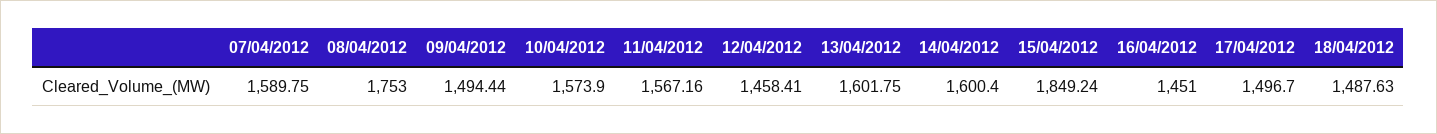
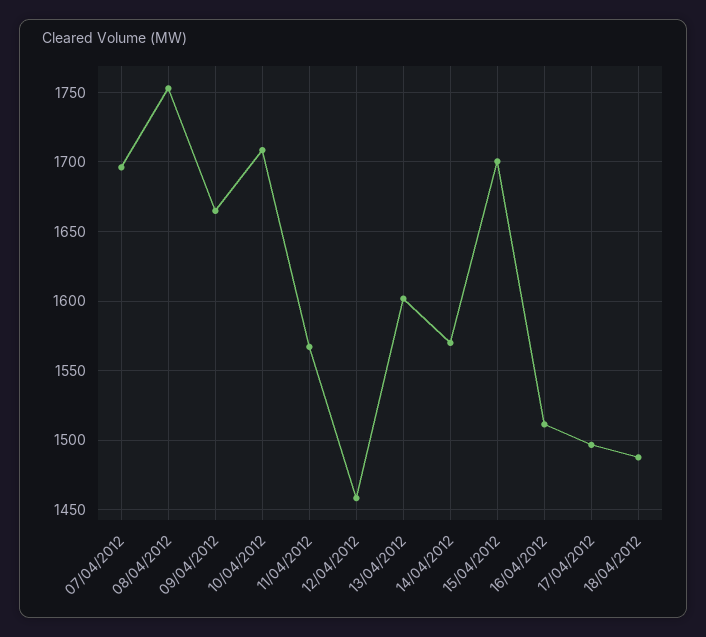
  {
-   "07/04/2012": 1589.75,
+   "07/04/2012": 1695,
    "08/04/2012": 1753,
-   "09/04/2012": 1494.44,
+   "09/04/2012": 1665,
-   "10/04/2012": 1573.9,
+   "10/04/2012": 1710,
    "11/04/2012": 1567.16,
    "12/04/2012": 1458.41,
    "13/04/2012": 1601.75,
-   "14/04/2012": 1600.4,
+   "14/04/2012": 1570,
-   "15/04/2012": 1849.24,
+   "15/04/2012": 1700,
-   "16/04/2012": 1451,
+   "16/04/2012": 1510,
    "17/04/2012": 1496.7,
    "18/04/2012": 1487.63
  }

